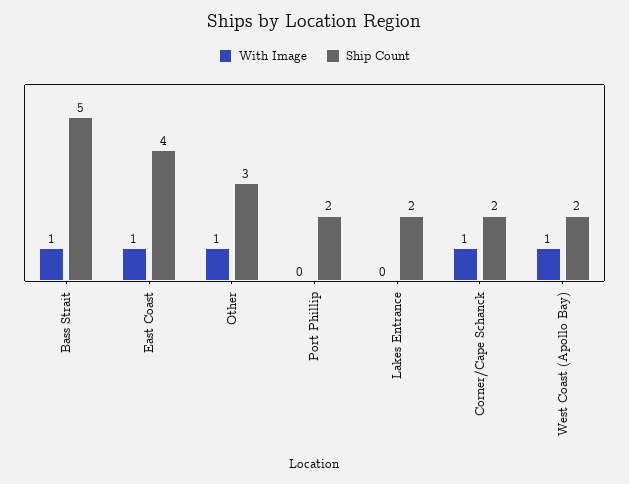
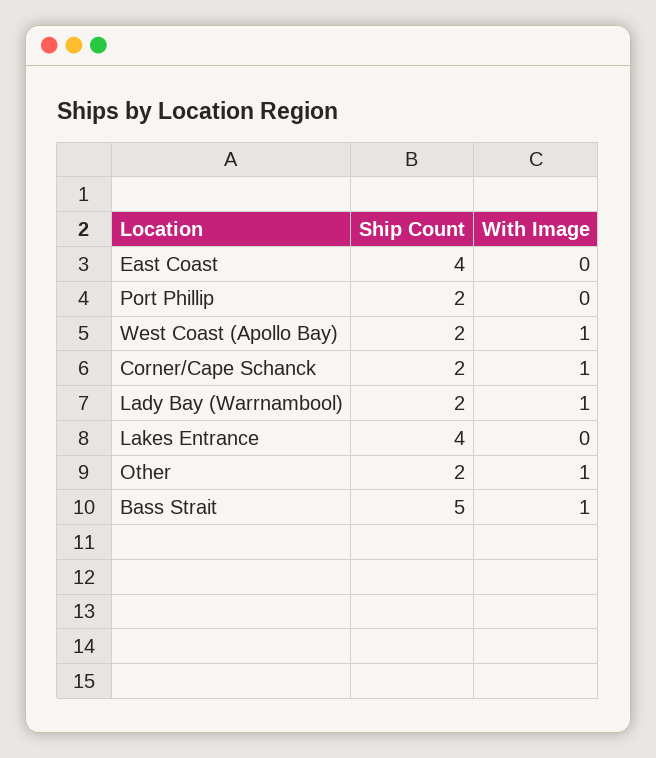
  {
    "With Image": {
      "Bass Strait": 1,
-     "East Coast": 1,
+     "East Coast": 0,
      "Other": 1,
      "Port Phillip": 0,
      "Lakes Entrance": 0,
      "Corner/Cape Schanck": 1,
-     "West Coast (Apollo Bay)": 1
+     "West Coast (Apollo Bay)": 1,
+     "Lady Bay (Warrnambool)": 1
    },
    "Ship Count": {
      "Bass Strait": 5,
      "East Coast": 4,
-     "Other": 3,
+     "Other": 2,
      "Port Phillip": 2,
-     "Lakes Entrance": 2,
+     "Lakes Entrance": 4,
      "Corner/Cape Schanck": 2,
-     "West Coast (Apollo Bay)": 2
+     "West Coast (Apollo Bay)": 2,
+     "Lady Bay (Warrnambool)": 2
    }
  }

